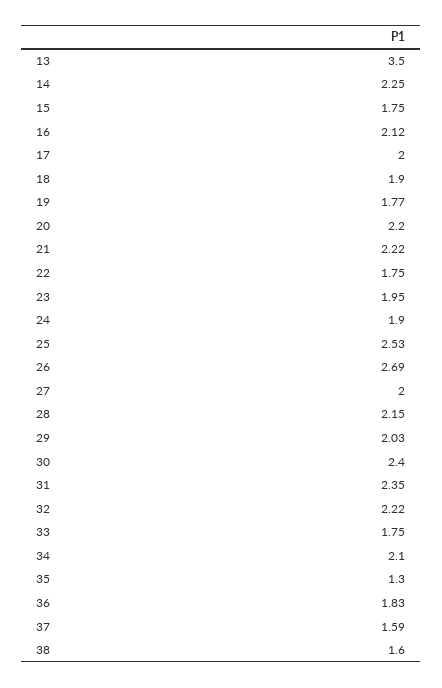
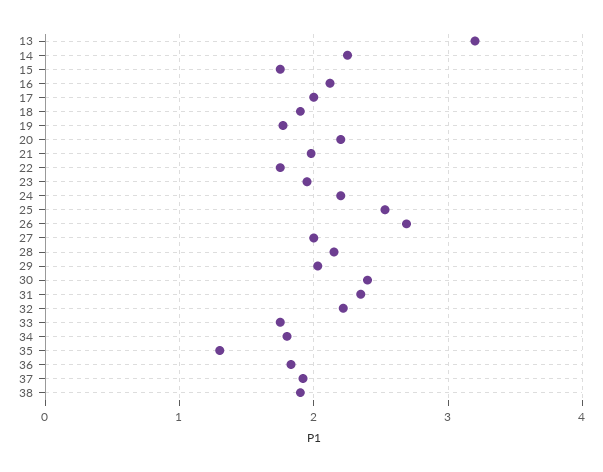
  {
-   "13": 3.5,
+   "13": 3.2,
    "14": 2.25,
    "15": 1.75,
    "16": 2.12,
    "17": 2,
    "18": 1.9,
    "19": 1.77,
    "20": 2.2,
-   "21": 2.22,
+   "21": 2,
    "22": 1.75,
    "23": 1.95,
-   "24": 1.9,
+   "24": 2.2,
    "25": 2.53,
    "26": 2.69,
    "27": 2,
    "28": 2.15,
    "29": 2.03,
    "30": 2.4,
    "31": 2.35,
    "32": 2.22,
    "33": 1.75,
-   "34": 2.1,
+   "34": 1.8,
    "35": 1.3,
    "36": 1.83,
-   "37": 1.59,
+   "37": 1.9,
-   "38": 1.6
+   "38": 1.9
  }

